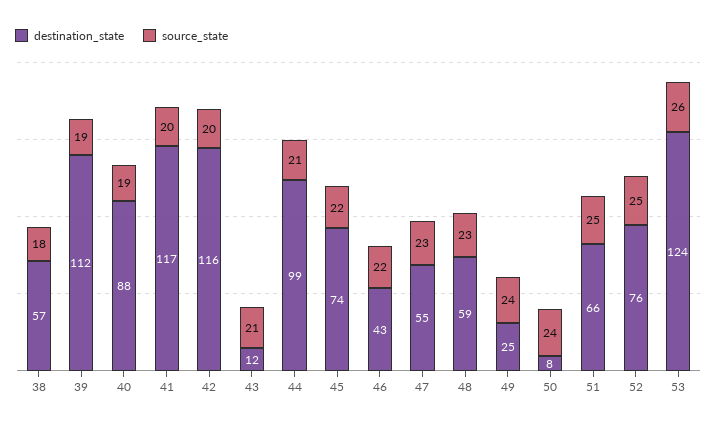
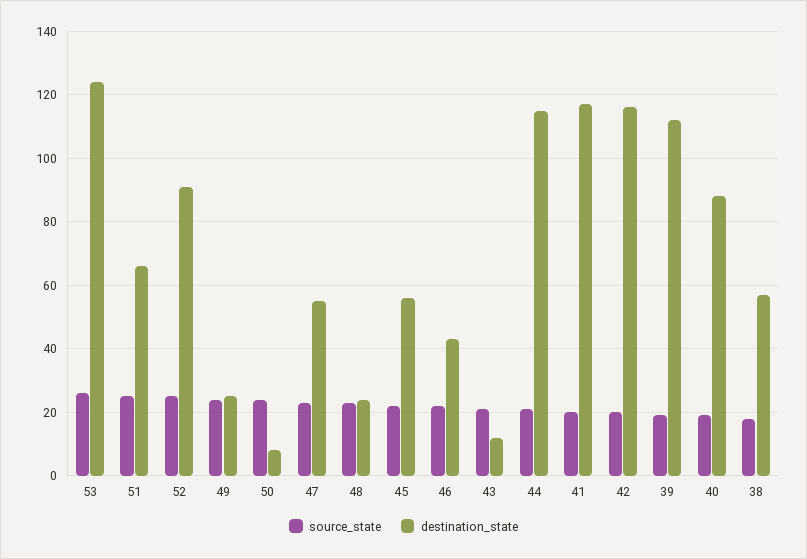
  {
    "destination_state": {
      "38": 57,
      "39": 112,
      "40": 88,
      "41": 117,
      "42": 116,
      "43": 12,
-     "44": 99,
+     "44": 115,
-     "45": 74,
+     "45": 55,
      "46": 43,
      "47": 55,
-     "48": 59,
+     "48": 25,
      "49": 25,
      "50": 8,
      "51": 66,
-     "52": 76,
+     "52": 90,
      "53": 124
    },
    "source_state": {
      "38": 18,
      "39": 19,
      "40": 19,
      "41": 20,
      "42": 20,
      "43": 21,
      "44": 21,
      "45": 22,
      "46": 22,
      "47": 23,
      "48": 23,
      "49": 24,
      "50": 24,
      "51": 25,
      "52": 25,
      "53": 26
    }
  }

